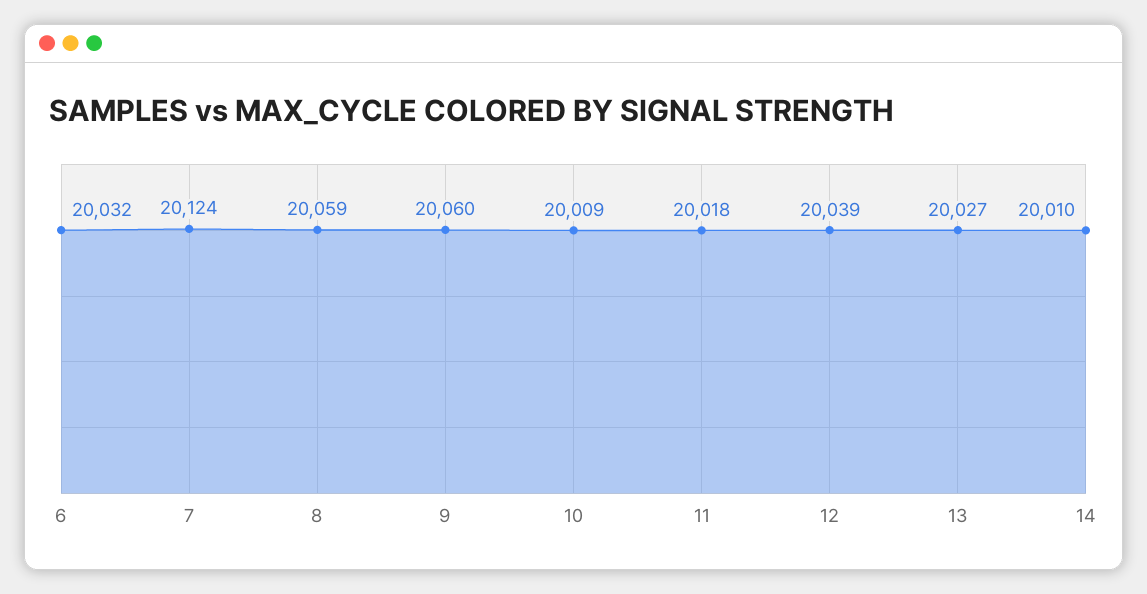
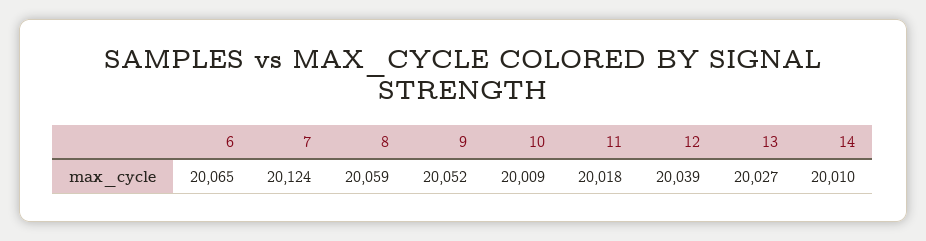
  {
-   "6": 20032,
+   "6": 20065,
    "7": 20124,
    "8": 20059,
-   "9": 20060,
+   "9": 20052,
    "10": 20009,
    "11": 20018,
    "12": 20039,
    "13": 20027,
    "14": 20010
  }

